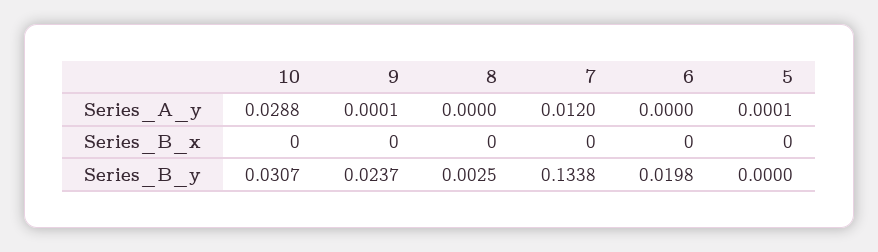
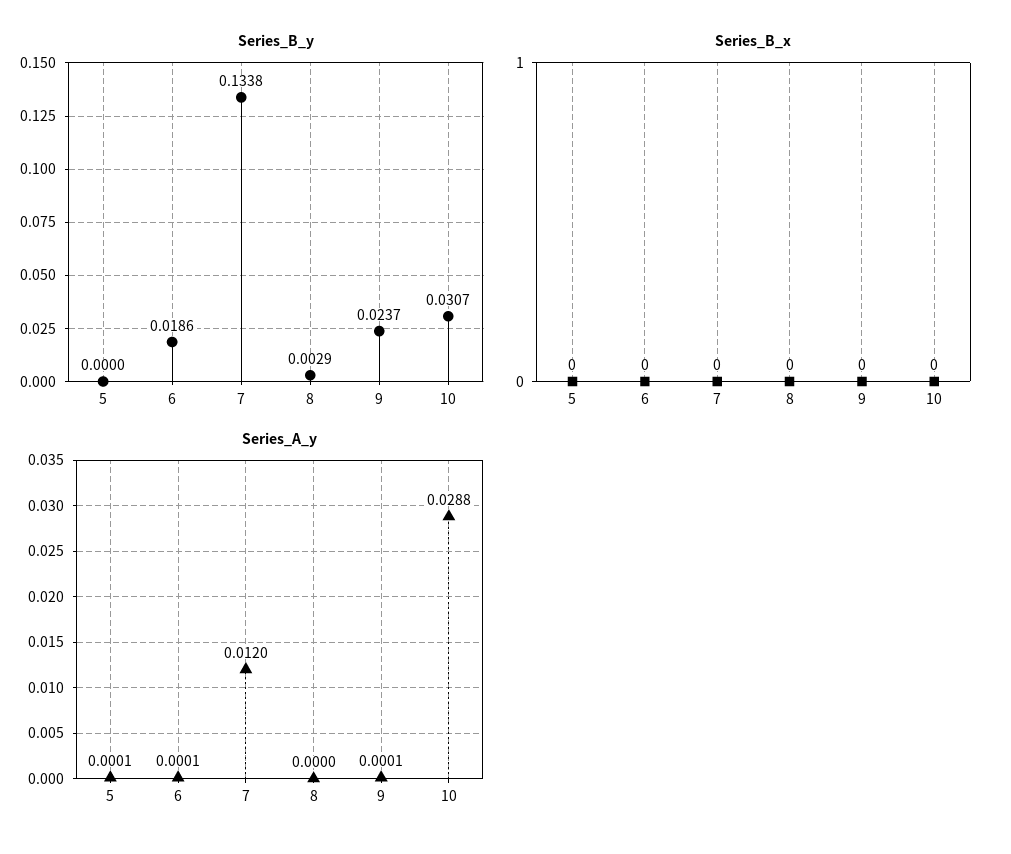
  {
    "Series_A_y": {
      "10": 0.0288,
      "9": 0.0001,
      "8": 0,
      "7": 0.012,
-     "6": 0,
+     "6": 0.0001,
      "5": 0.0001
    },
    "Series_B_x": {
      "10": 0,
      "9": 0,
      "8": 0,
      "7": 0,
      "6": 0,
      "5": 0
    },
    "Series_B_y": {
      "10": 0.0307,
      "9": 0.0237,
-     "8": 0.0025,
+     "8": 0.0029,
      "7": 0.1338,
-     "6": 0.0198,
+     "6": 0.0186,
      "5": 0
    }
  }

